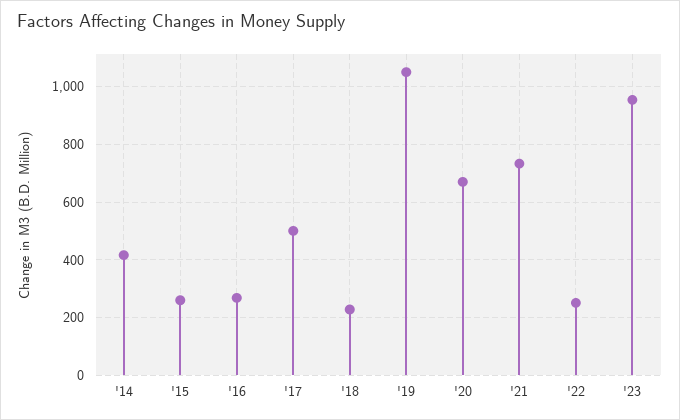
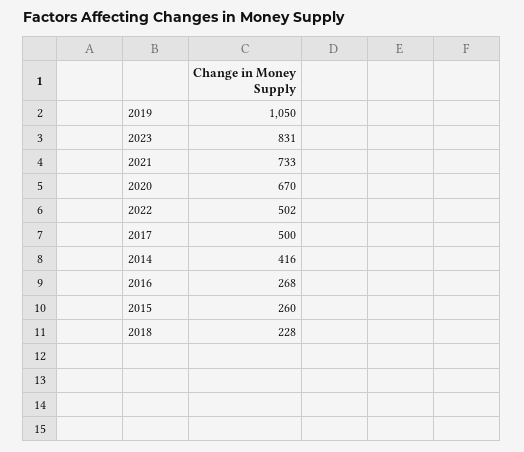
  {
    "'14": 416,
    "'15": 260,
    "'16": 268,
    "'17": 500,
    "'18": 228,
    "'19": 1050,
    "'20": 670,
    "'21": 733,
-   "'22": 250,
+   "'22": 502,
-   "'23": 950
+   "'23": 831
  }

